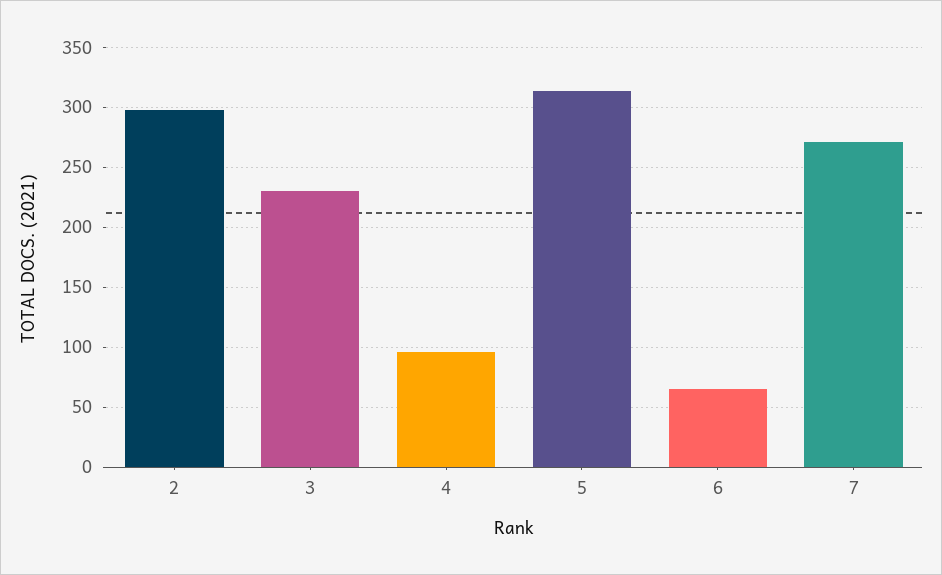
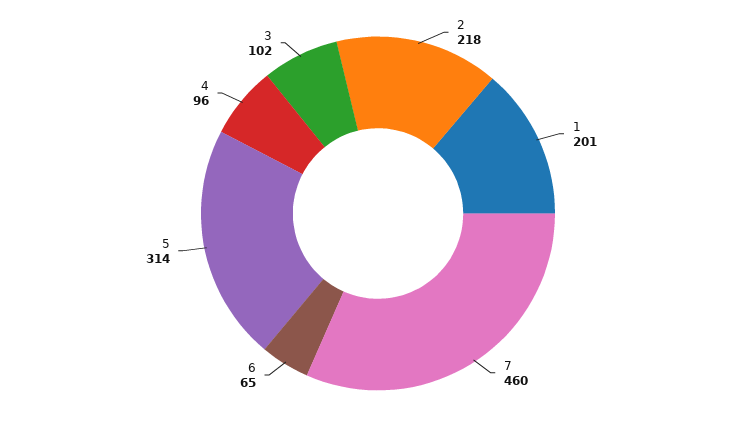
  {
-   "2": 300,
+   "2": 218,
-   "3": 230,
+   "3": 102,
    "4": 96,
    "5": 314,
    "6": 65,
-   "7": 270
+   "7": 460,
+   "1": 201
  }

